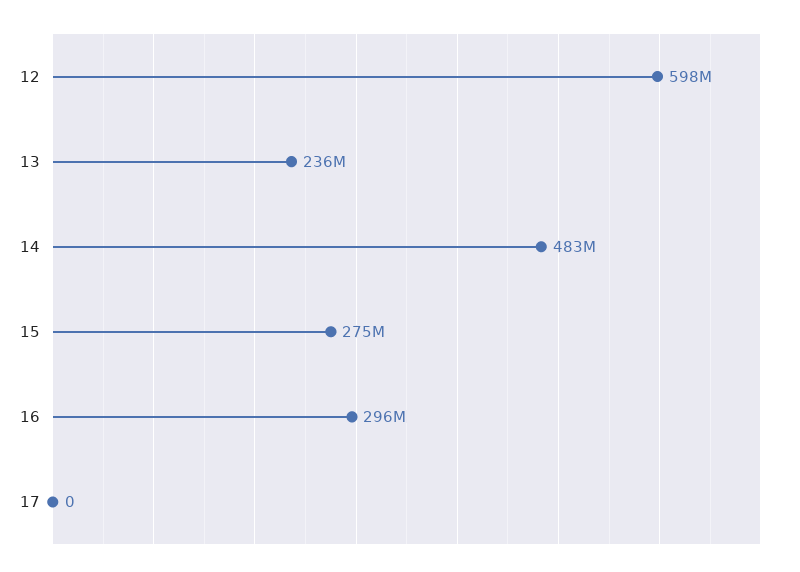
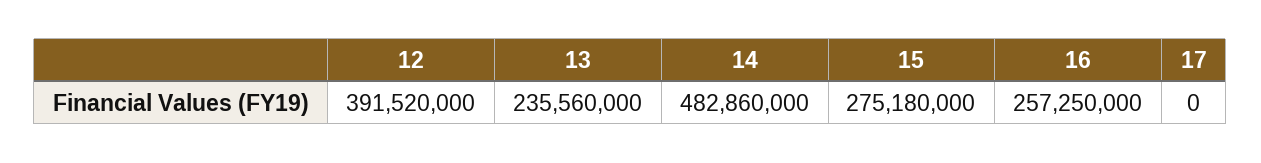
  {
-   "12": 598000000,
+   "12": 391520000,
    "13": 235560000,
    "14": 482860000,
    "15": 275180000,
-   "16": 296000000,
+   "16": 257250000,
    "17": 0
  }

